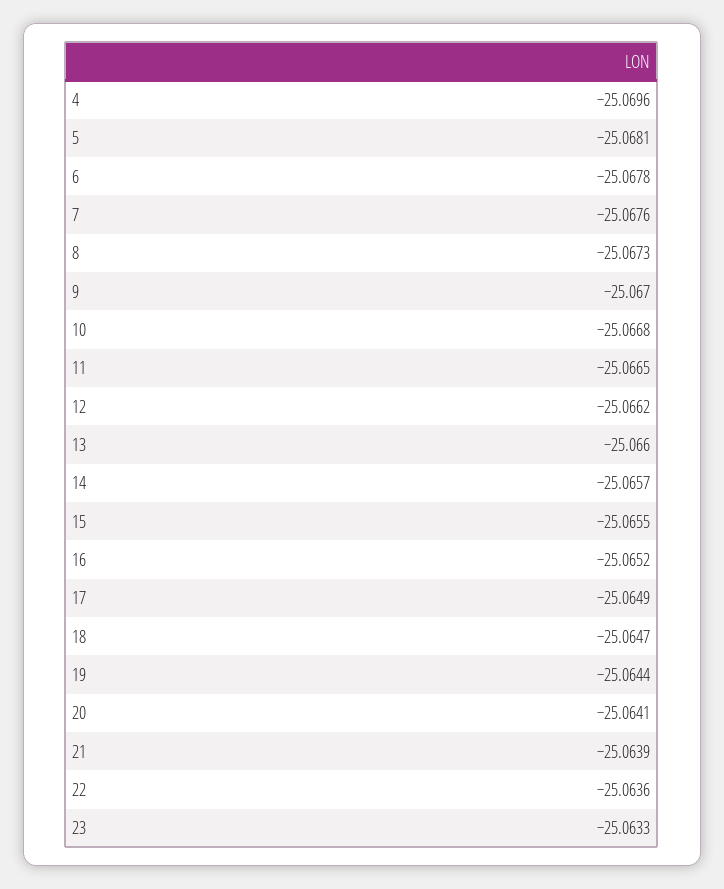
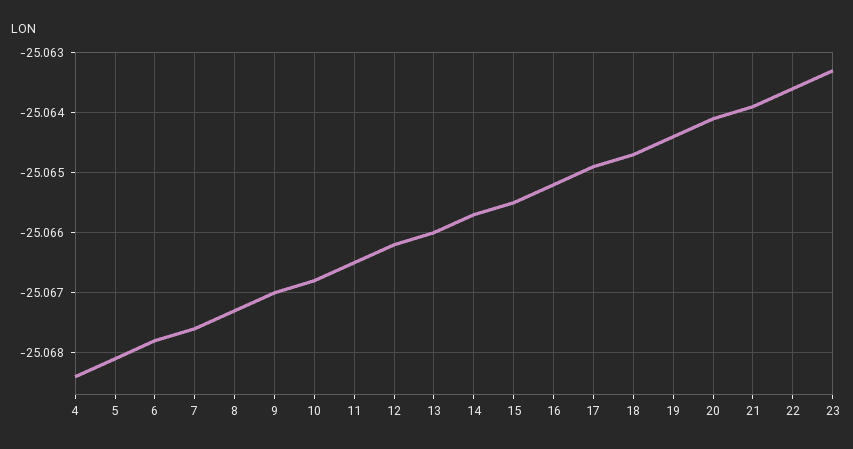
  {
-   "4": -25.0696,
+   "4": -25.0685,
    "5": -25.0681,
    "6": -25.0678,
    "7": -25.0676,
    "8": -25.0673,
    "9": -25.067,
    "10": -25.0668,
    "11": -25.0665,
    "12": -25.0662,
    "13": -25.066,
    "14": -25.0657,
    "15": -25.0655,
    "16": -25.0652,
    "17": -25.0649,
    "18": -25.0647,
    "19": -25.0644,
    "20": -25.0641,
    "21": -25.0639,
    "22": -25.0636,
    "23": -25.0633
  }

